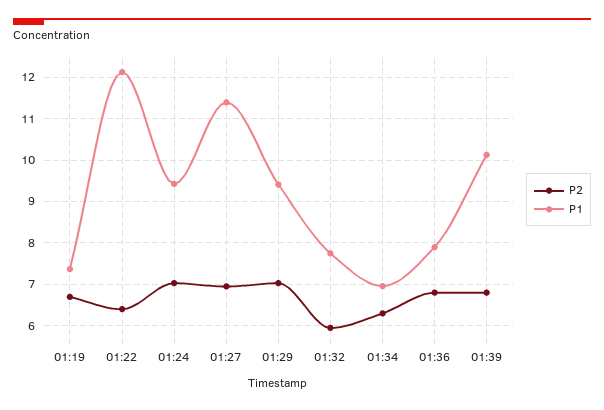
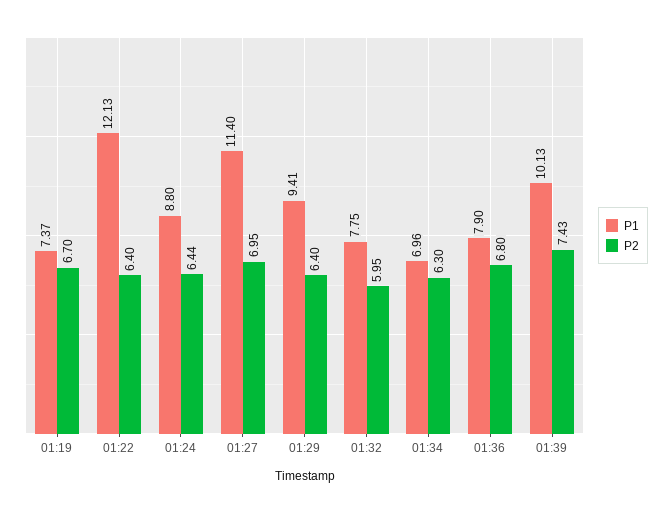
  {
    "P2": {
      "01:19": 6.7,
      "01:22": 6.4,
-     "01:24": 7,
+     "01:24": 6.44,
      "01:27": 6.95,
-     "01:29": 7,
+     "01:29": 6.4,
      "01:32": 5.95,
      "01:34": 6.3,
      "01:36": 6.8,
-     "01:39": 6.8
+     "01:39": 7.43
    },
    "P1": {
      "01:19": 7.37,
      "01:22": 12.13,
-     "01:24": 9.4,
+     "01:24": 8.8,
      "01:27": 11.4,
      "01:29": 9.41,
      "01:32": 7.75,
      "01:34": 6.96,
      "01:36": 7.9,
      "01:39": 10.13
    }
  }

